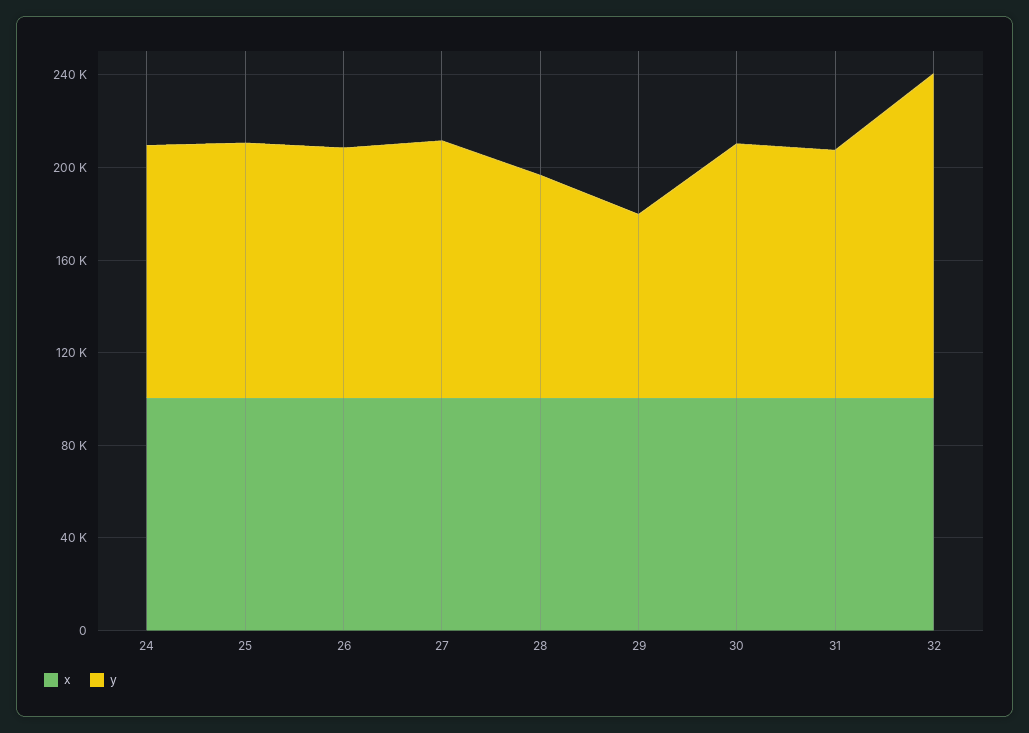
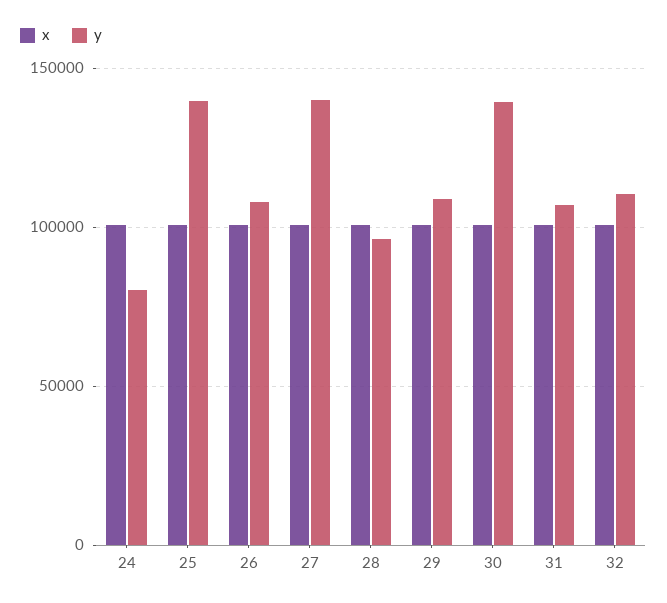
  {
    "x": {
      "24": 100000,
      "25": 100000,
      "26": 100000,
      "27": 100000,
      "28": 100000,
      "29": 100000,
      "30": 100000,
      "31": 100000,
      "32": 100000
    },
    "y": {
-     "24": 110000,
+     "24": 80000,
-     "25": 110000,
+     "25": 140000,
      "26": 110000,
-     "27": 110000,
+     "27": 140000,
      "28": 95000,
-     "29": 80000,
+     "29": 110000,
-     "30": 110000,
+     "30": 140000,
      "31": 105000,
-     "32": 140000
+     "32": 110000
    }
  }

